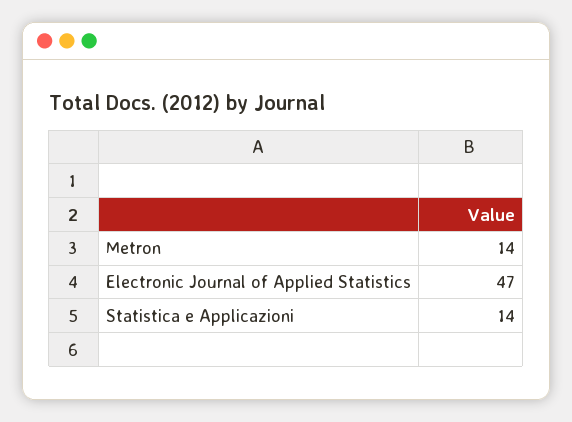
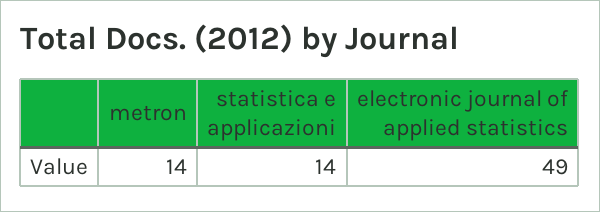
  {
    "Metron": 14,
-   "Electronic Journal of Applied Statistics": 47,
+   "Electronic Journal of Applied Statistics": 49,
    "Statistica e Applicazioni": 14
  }

